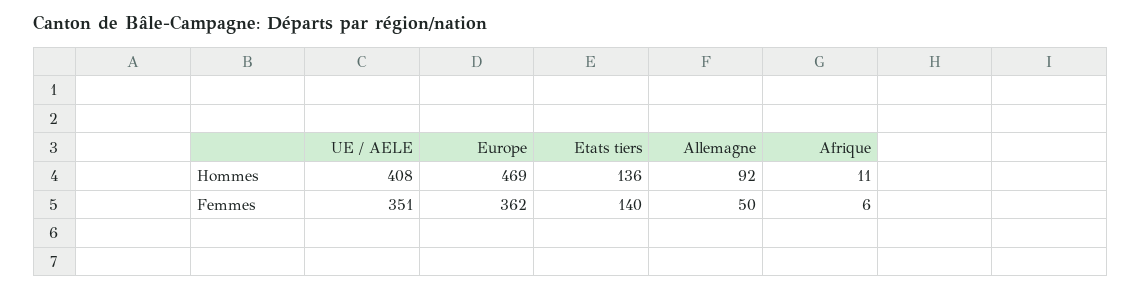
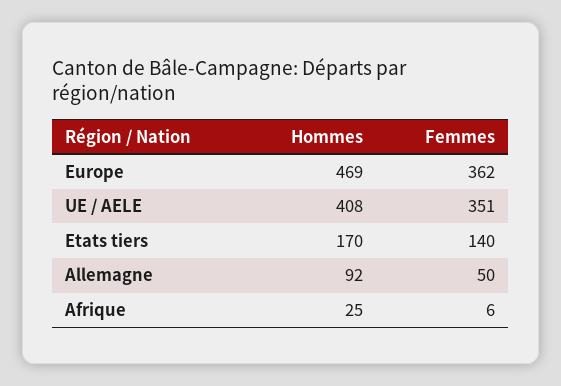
  {
    "UE / AELE": {
      "Hommes": 408,
      "Femmes": 351
    },
    "Europe": {
      "Hommes": 469,
      "Femmes": 362
    },
    "Etats tiers": {
-     "Hommes": 136,
+     "Hommes": 170,
      "Femmes": 140
    },
    "Allemagne": {
      "Hommes": 92,
      "Femmes": 50
    },
    "Afrique": {
-     "Hommes": 11,
+     "Hommes": 25,
      "Femmes": 6
    }
  }

